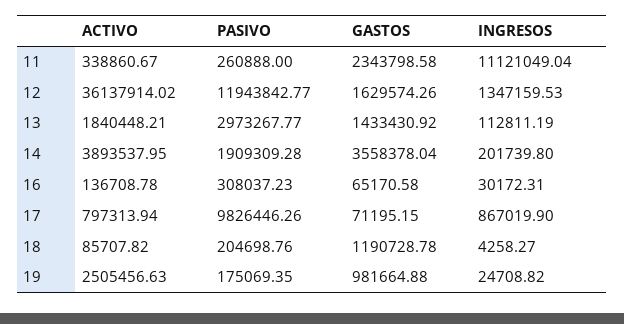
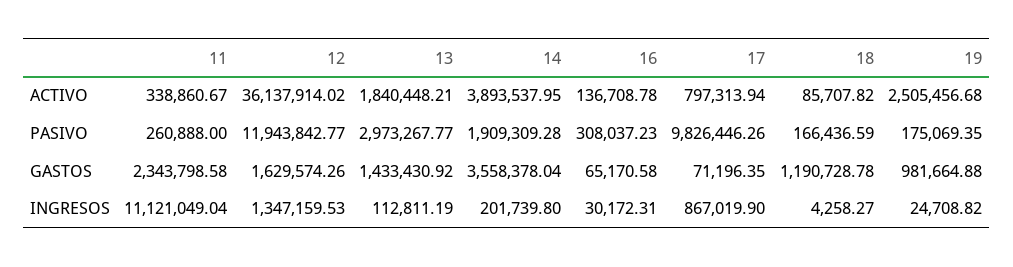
  {
    "ACTIVO": {
      "11": 338860.67,
      "12": 36137914.02,
      "13": 1840448.21,
      "14": 3893537.95,
      "16": 136708.78,
      "17": 797313.94,
      "18": 85707.82,
-     "19": 2505456.63
+     "19": 2505456.68
    },
    "PASIVO": {
      "11": 260888,
      "12": 11943842.77,
      "13": 2973267.77,
      "14": 1909309.28,
      "16": 308037.23,
      "17": 9826446.26,
-     "18": 204698.76,
+     "18": 166436.59,
      "19": 175069.35
    },
    "GASTOS": {
      "11": 2343798.58,
      "12": 1629574.26,
      "13": 1433430.92,
      "14": 3558378.04,
      "16": 65170.58,
-     "17": 71195.15,
+     "17": 71196.35,
      "18": 1190728.78,
      "19": 981664.88
    },
    "INGRESOS": {
      "11": 11121049.04,
      "12": 1347159.53,
      "13": 112811.19,
      "14": 201739.8,
      "16": 30172.31,
      "17": 867019.9,
      "18": 4258.27,
      "19": 24708.82
    }
  }

